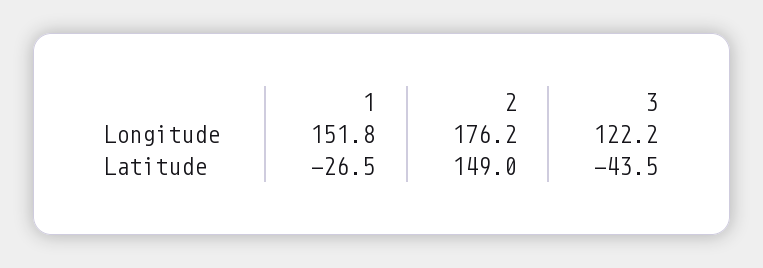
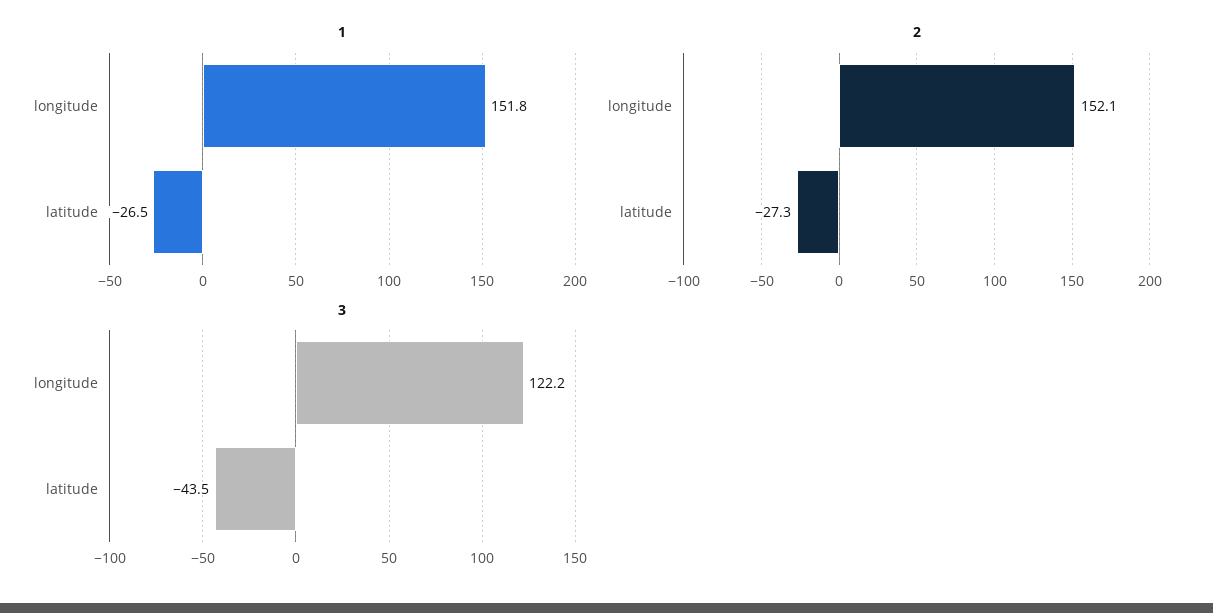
  {
    "1": {
      "Longitude": 151.8,
      "Latitude": -26.5
    },
    "2": {
-     "Longitude": 176.2,
+     "Longitude": 152.1,
-     "Latitude": 149
+     "Latitude": -27.3
    },
    "3": {
      "Longitude": 122.2,
      "Latitude": -43.5
    }
  }

